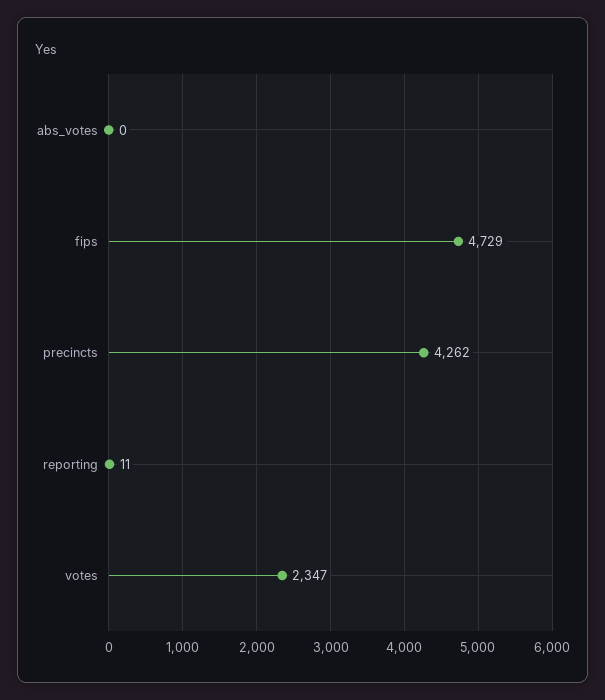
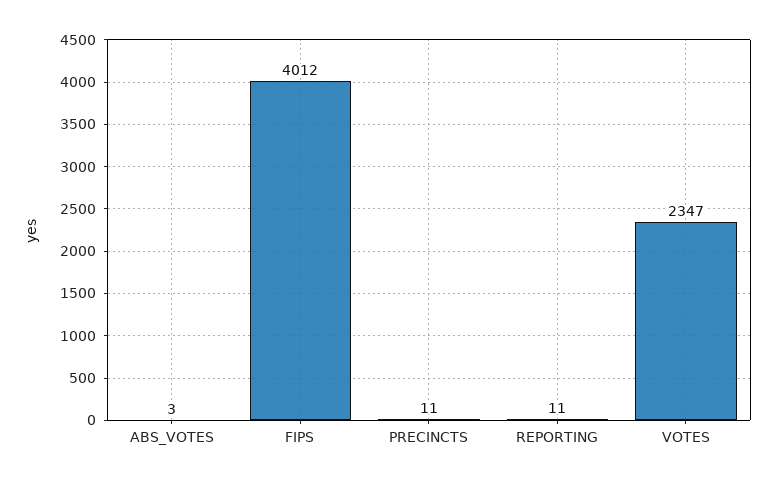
  {
-   "abs_votes": 0,
+   "abs_votes": 3,
-   "fips": 4729,
+   "fips": 4012,
-   "precincts": 4262,
+   "precincts": 11,
    "reporting": 11,
    "votes": 2347
  }

